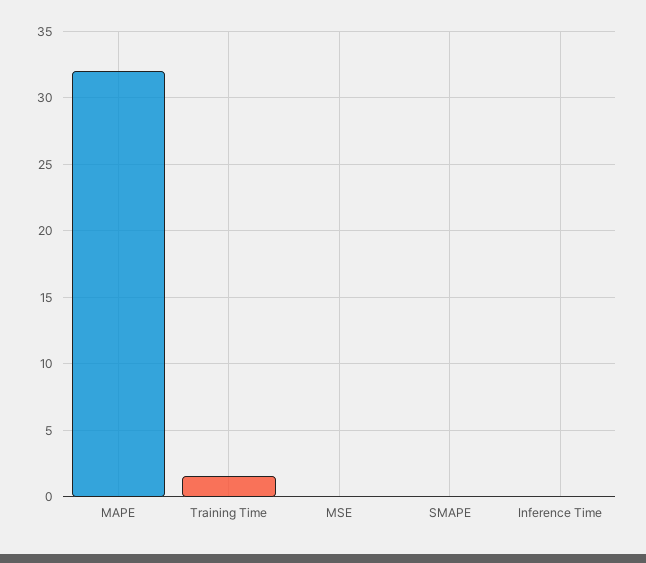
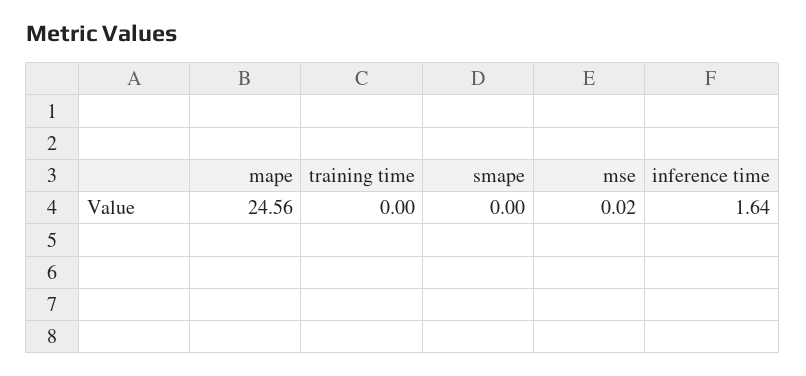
  {
-   "MAPE": 32,
+   "MAPE": 24.56,
-   "Training Time": 1.5,
+   "Training Time": 0,
    "MSE": 0.02,
    "SMAPE": 0,
-   "Inference Time": 0
+   "Inference Time": 1.64
  }

